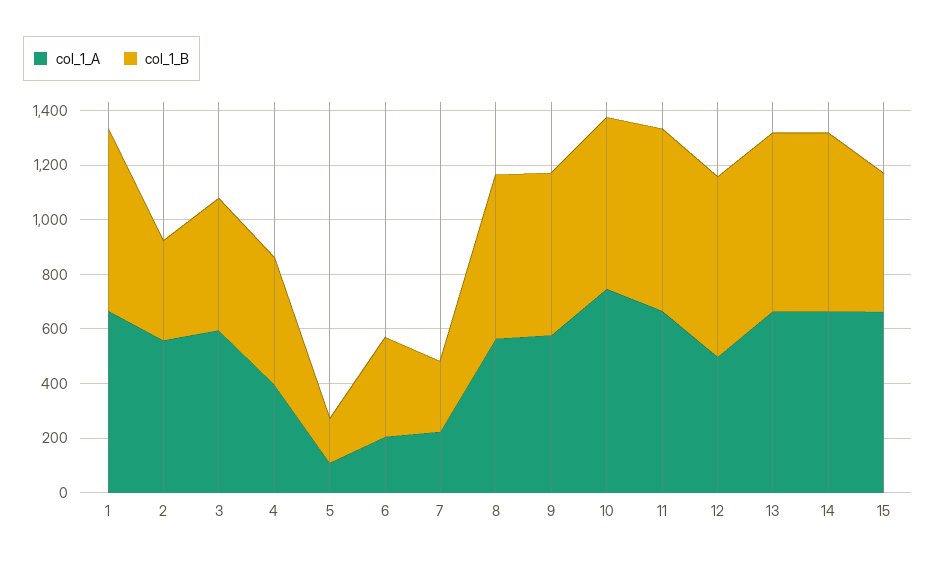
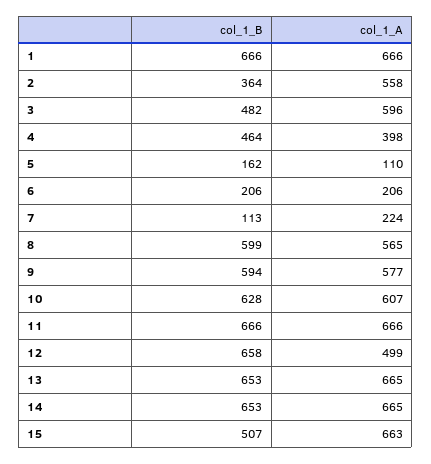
  {
    "col_1_A": {
      "1": 666,
      "2": 558,
      "3": 596,
      "4": 398,
      "5": 110,
      "6": 206,
      "7": 224,
      "8": 565,
      "9": 577,
-     "10": 750,
+     "10": 607,
      "11": 666,
      "12": 499,
      "13": 665,
      "14": 665,
      "15": 663
    },
    "col_1_B": {
      "1": 666,
      "2": 364,
      "3": 482,
      "4": 464,
      "5": 162,
-     "6": 350,
+     "6": 206,
-     "7": 250,
+     "7": 113,
      "8": 599,
      "9": 594,
      "10": 628,
      "11": 666,
      "12": 658,
      "13": 653,
      "14": 653,
      "15": 507
    }
  }

